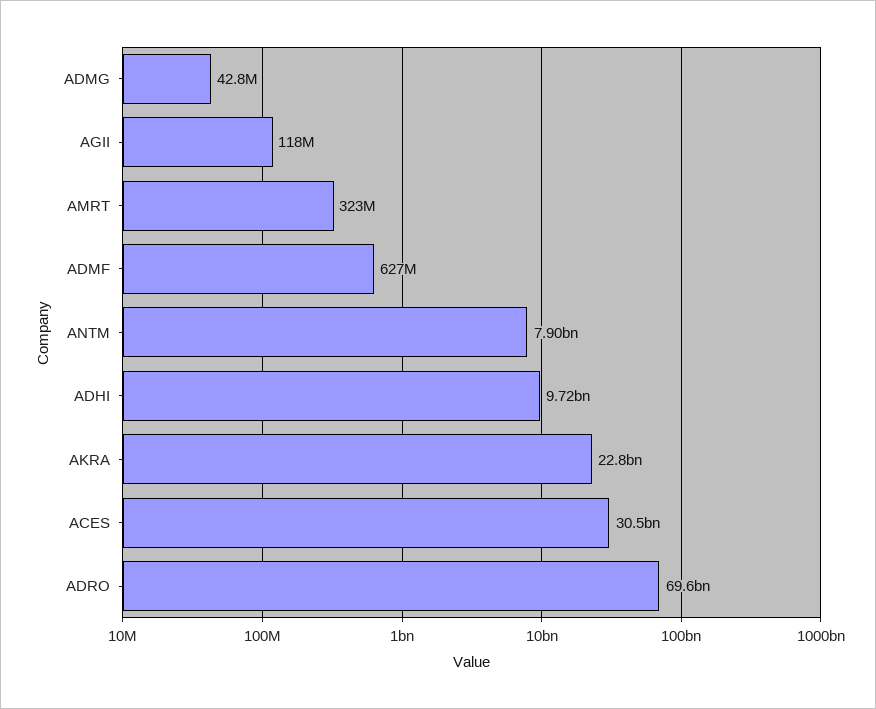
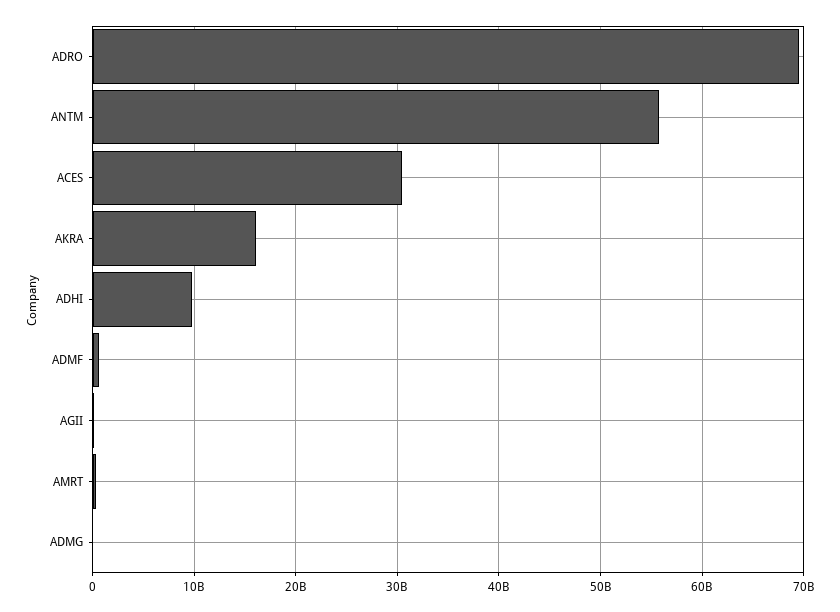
  {
    "ADMG": 42800000,
    "AGII": 118000000,
    "AMRT": 323000000,
    "ADMF": 627000000,
-   "ANTM": 7900000000,
+   "ANTM": 56000000000,
    "ADHI": 9720000000,
-   "AKRA": 22800000000,
+   "AKRA": 16000000000,
    "ACES": 30500000000,
    "ADRO": 69600000000
  }

